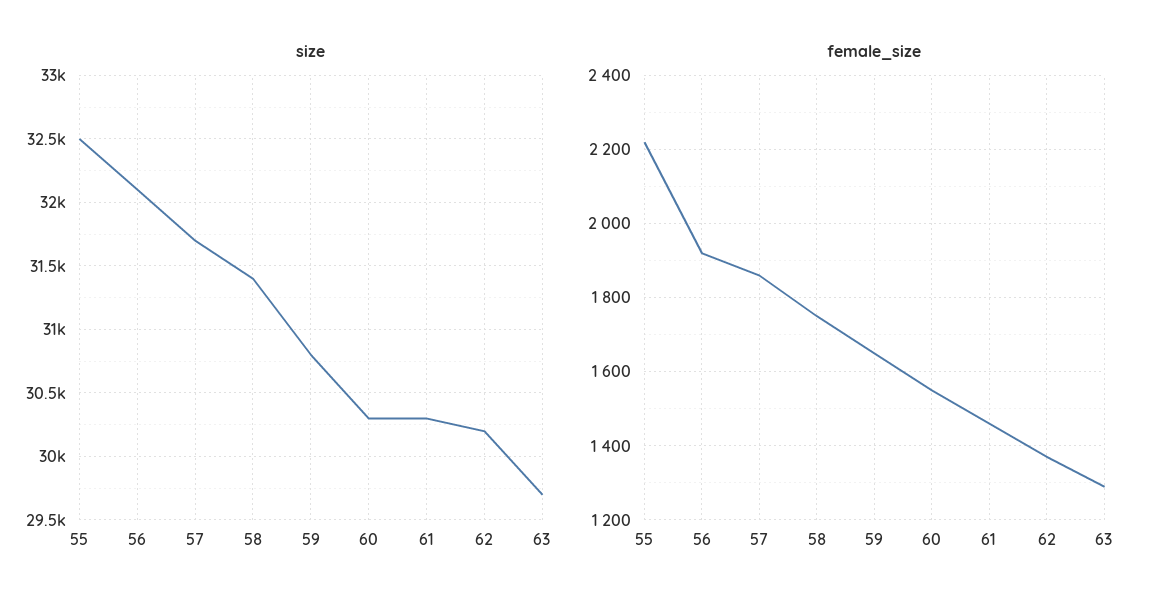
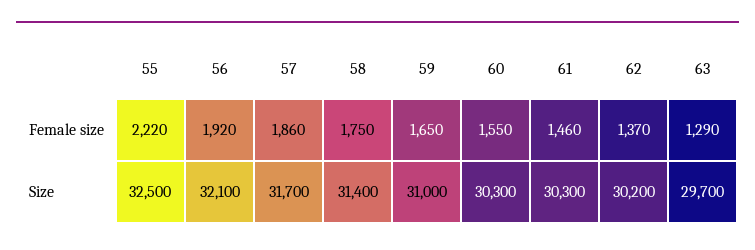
  {
    "size": {
      "55": 32500,
      "56": 32100,
      "57": 31700,
      "58": 31400,
-     "59": 30800,
+     "59": 31000,
      "60": 30300,
      "61": 30300,
      "62": 30200,
      "63": 29700
    },
    "female_size": {
      "55": 2220,
      "56": 1920,
      "57": 1860,
      "58": 1750,
      "59": 1650,
      "60": 1550,
      "61": 1460,
      "62": 1370,
      "63": 1290
    }
  }

